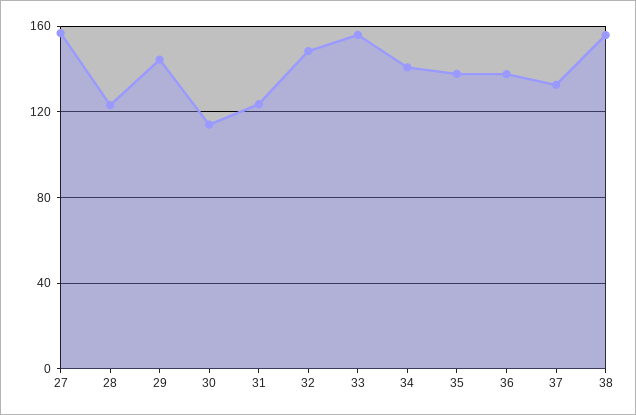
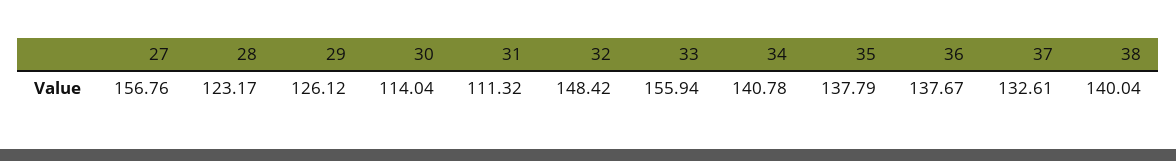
  {
    "27": 156.76,
    "28": 123.17,
-   "29": 145,
+   "29": 126.12,
    "30": 114.04,
-   "31": 125,
+   "31": 111.32,
    "32": 148.42,
    "33": 155.94,
    "34": 140.78,
    "35": 137.79,
    "36": 137.67,
    "37": 132.61,
-   "38": 155
+   "38": 140.04
  }

